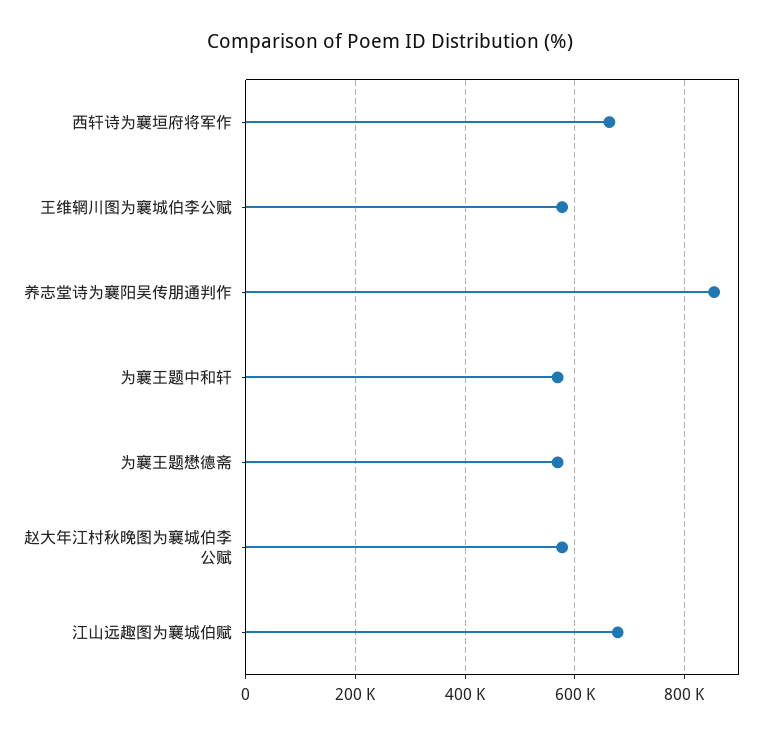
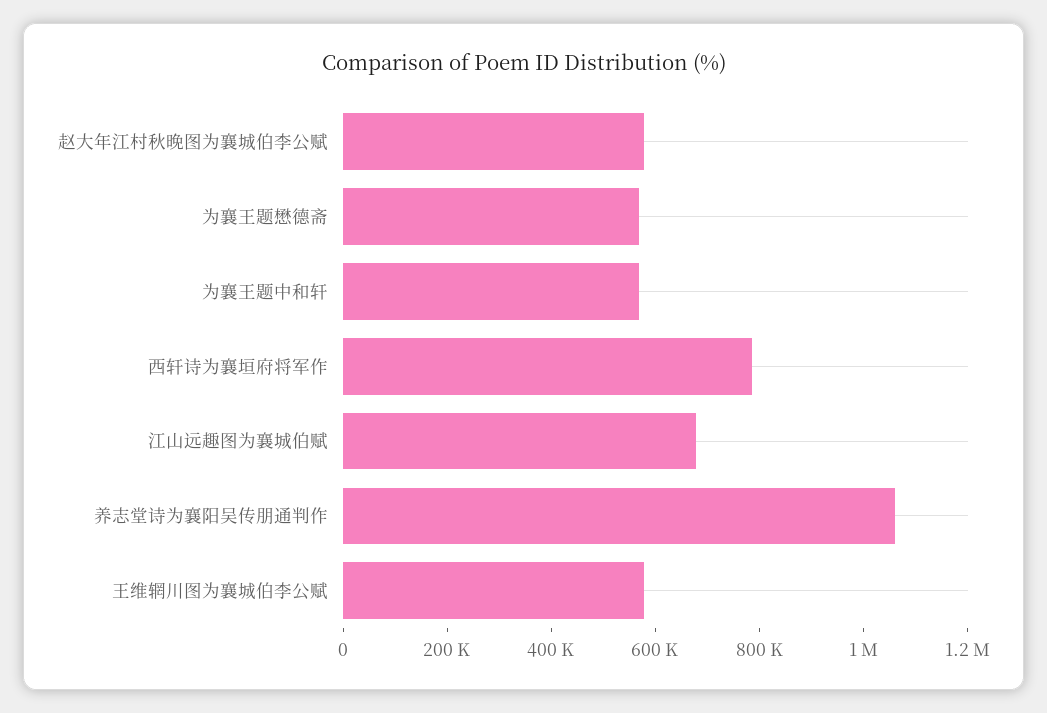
  {
-   "西轩诗为襄垣府将军作": 660000,
+   "西轩诗为襄垣府将军作": 800000,
    "王维辋川图为襄城伯李公赋": 580000,
-   "养志堂诗为襄阳吴传朋通判作": 860000,
+   "养志堂诗为襄阳吴传朋通判作": 1050000,
    "为襄王题中和轩": 560000,
    "为襄王题懋德斋": 560000,
    "赵大年江村秋晚图为襄城伯李公赋": 580000,
    "江山远趣图为襄城伯赋": 680000
  }

